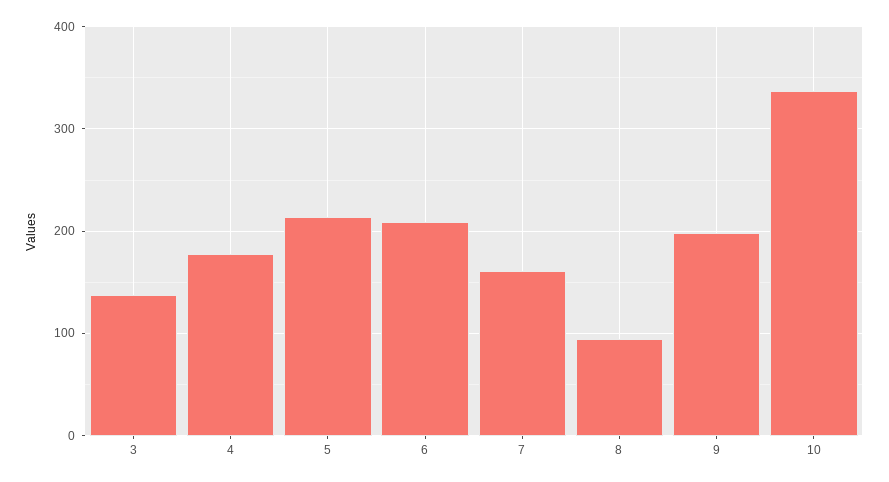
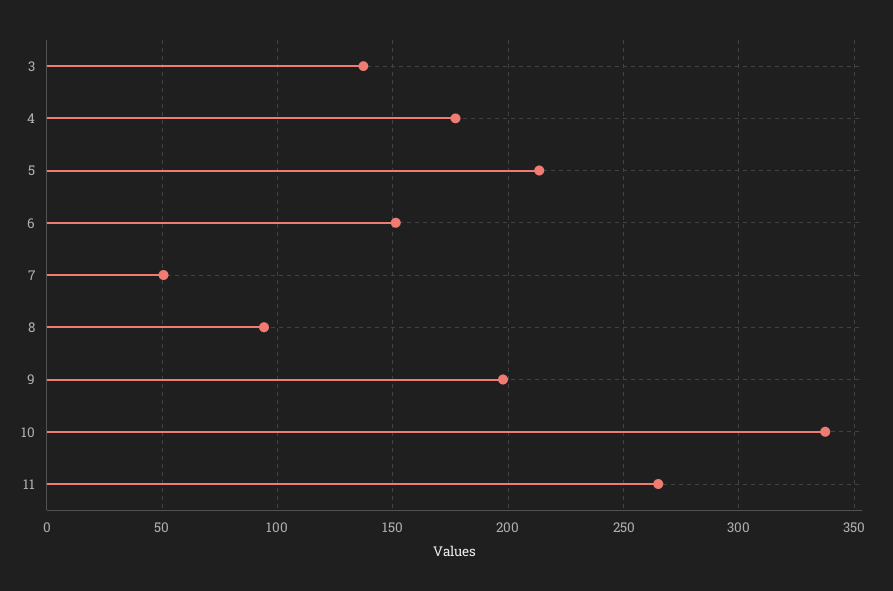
  {
    "3": 135,
    "4": 175,
    "5": 215,
-   "6": 210,
+   "6": 150,
-   "7": 160,
+   "7": 50,
    "8": 95,
    "9": 200,
-   "10": 335
+   "10": 335,
+   "11": 265
  }

